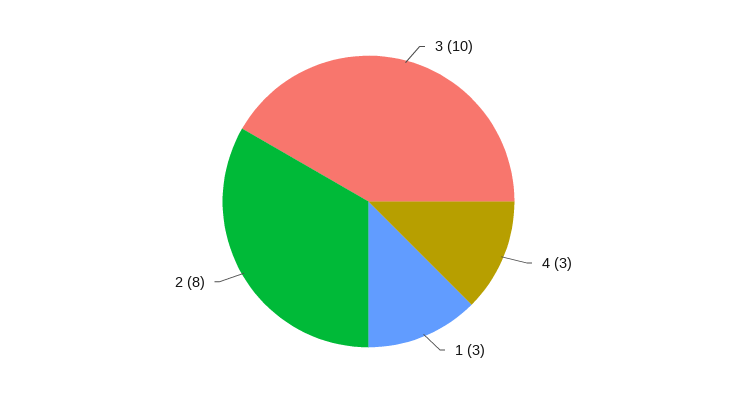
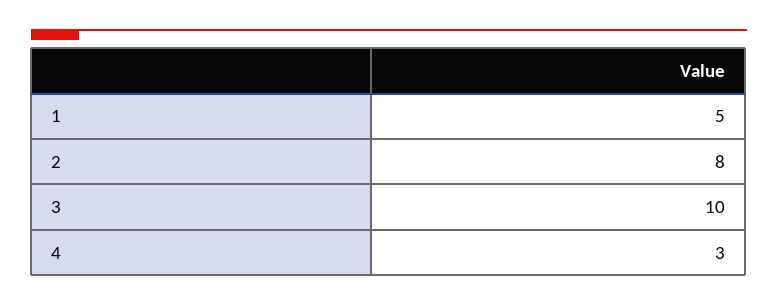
  {
    "3": 10,
    "4": 3,
-   "1": 3,
+   "1": 5,
    "2": 8
  }

